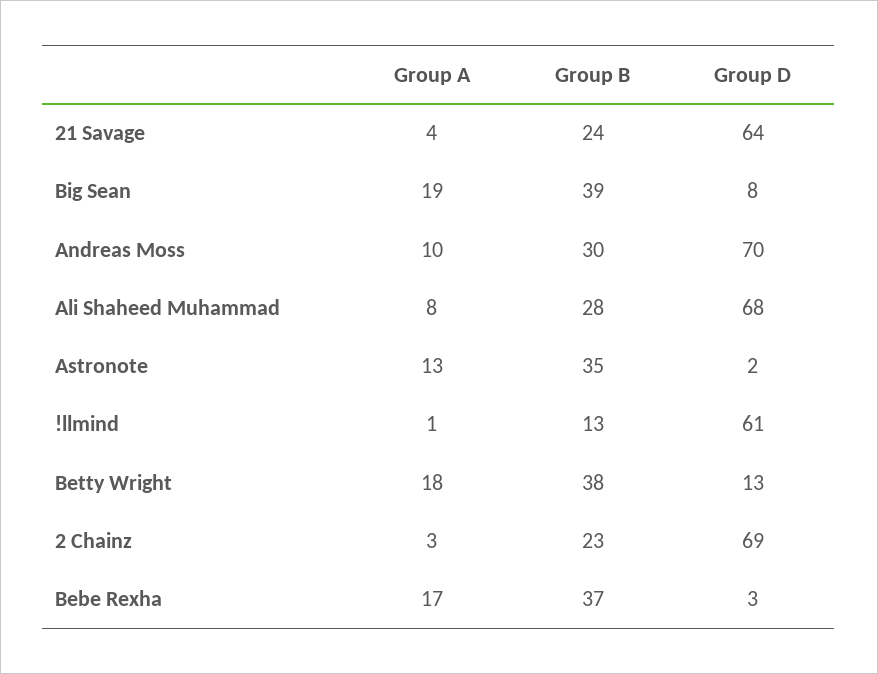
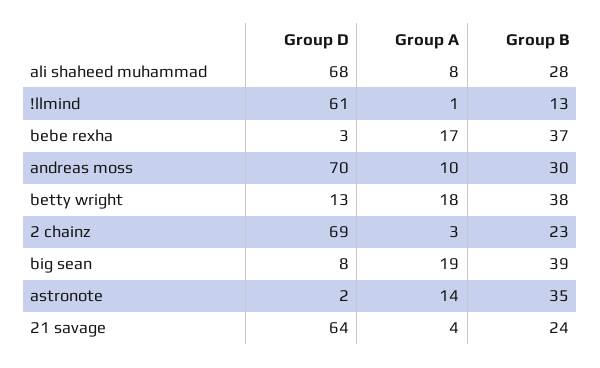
  {
    "Group A": {
      "21 Savage": 4,
      "Big Sean": 19,
      "Andreas Moss": 10,
      "Ali Shaheed Muhammad": 8,
-     "Astronote": 13,
+     "Astronote": 14,
      "!llmind": 1,
      "Betty Wright": 18,
      "2 Chainz": 3,
      "Bebe Rexha": 17
    },
    "Group B": {
      "21 Savage": 24,
      "Big Sean": 39,
      "Andreas Moss": 30,
      "Ali Shaheed Muhammad": 28,
      "Astronote": 35,
      "!llmind": 13,
      "Betty Wright": 38,
      "2 Chainz": 23,
      "Bebe Rexha": 37
    },
    "Group D": {
      "21 Savage": 64,
      "Big Sean": 8,
      "Andreas Moss": 70,
      "Ali Shaheed Muhammad": 68,
      "Astronote": 2,
      "!llmind": 61,
      "Betty Wright": 13,
      "2 Chainz": 69,
      "Bebe Rexha": 3
    }
  }

